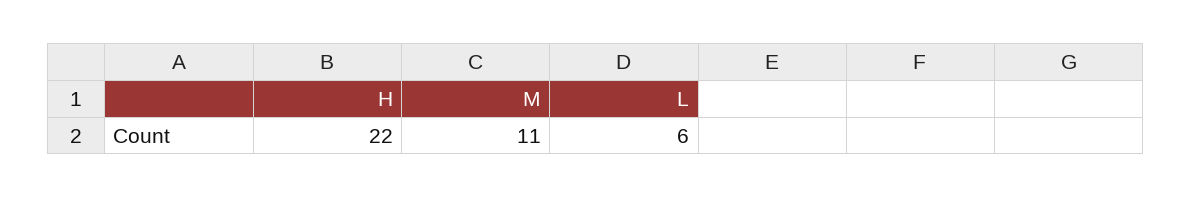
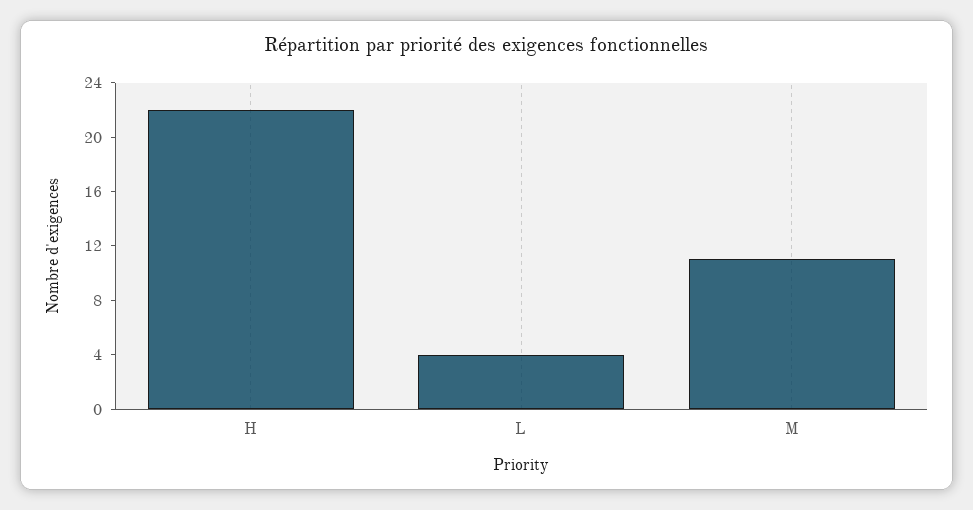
  {
    "H": 22,
    "M": 11,
-   "L": 6
+   "L": 4
  }

